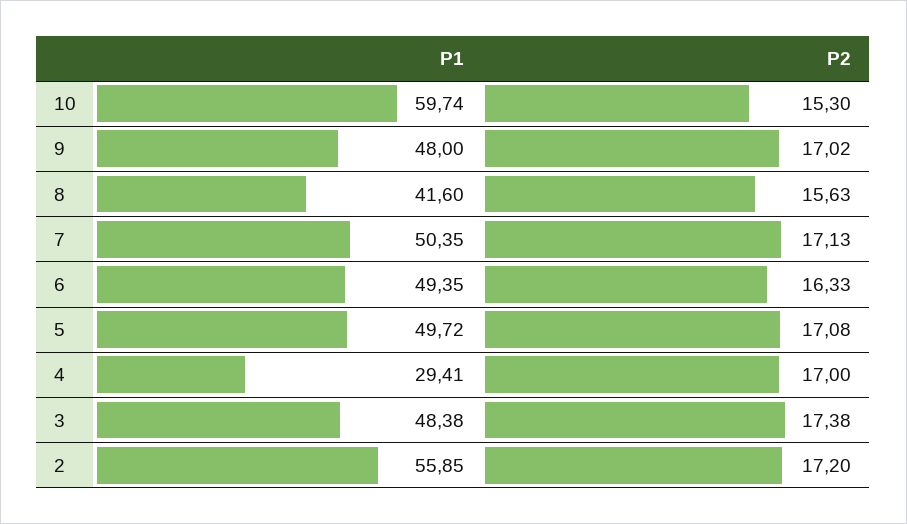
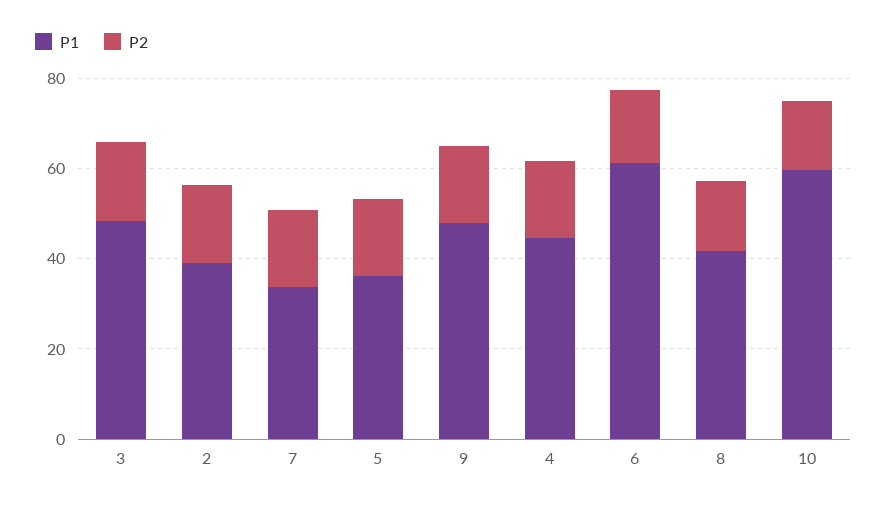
  {
    "P1": {
      "10": 59.74,
      "9": 48,
      "8": 41.6,
-     "7": 50.35,
+     "7": 35,
-     "6": 49.35,
+     "6": 60,
-     "5": 49.72,
+     "5": 35,
-     "4": 29.41,
+     "4": 45,
      "3": 48.38,
-     "2": 55.85
+     "2": 40
    },
    "P2": {
      "10": 15.3,
      "9": 17.02,
      "8": 15.63,
      "7": 17.13,
      "6": 16.33,
      "5": 17.08,
      "4": 17,
      "3": 17.38,
      "2": 17.2
    }
  }

